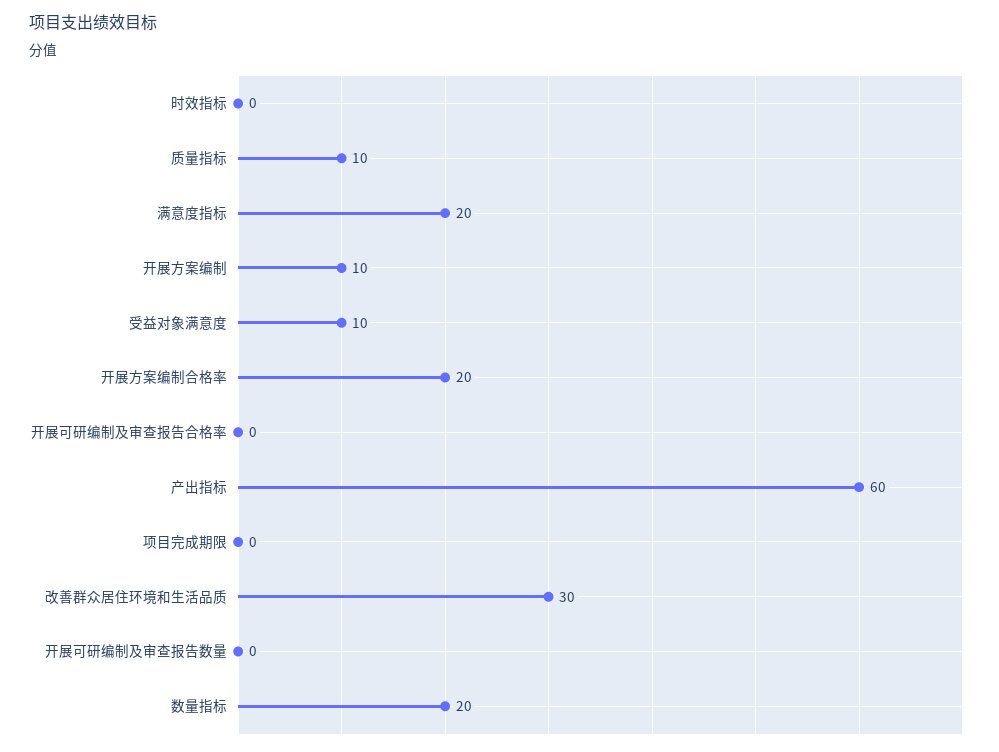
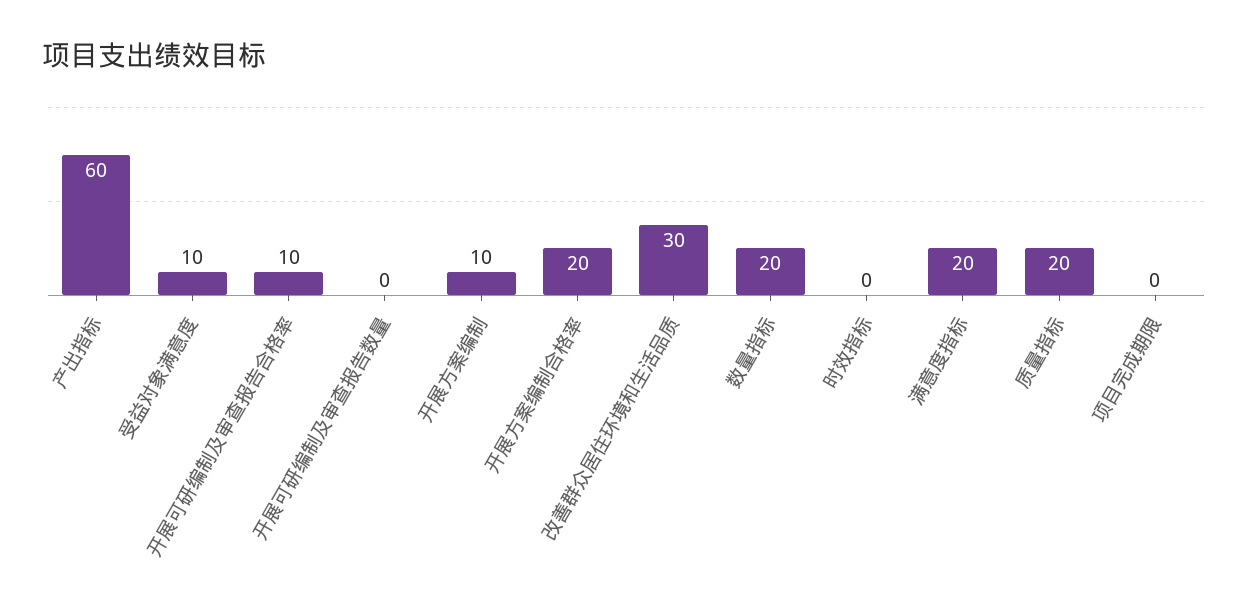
  {
    "时效指标": 0,
-   "质量指标": 10,
+   "质量指标": 20,
    "满意度指标": 20,
    "开展方案编制": 10,
    "受益对象满意度": 10,
    "开展方案编制合格率": 20,
-   "开展可研编制及审查报告合格率": 0,
+   "开展可研编制及审查报告合格率": 10,
    "产出指标": 60,
    "项目完成期限": 0,
    "改善群众居住环境和生活品质": 30,
    "开展可研编制及审查报告数量": 0,
    "数量指标": 20
  }

